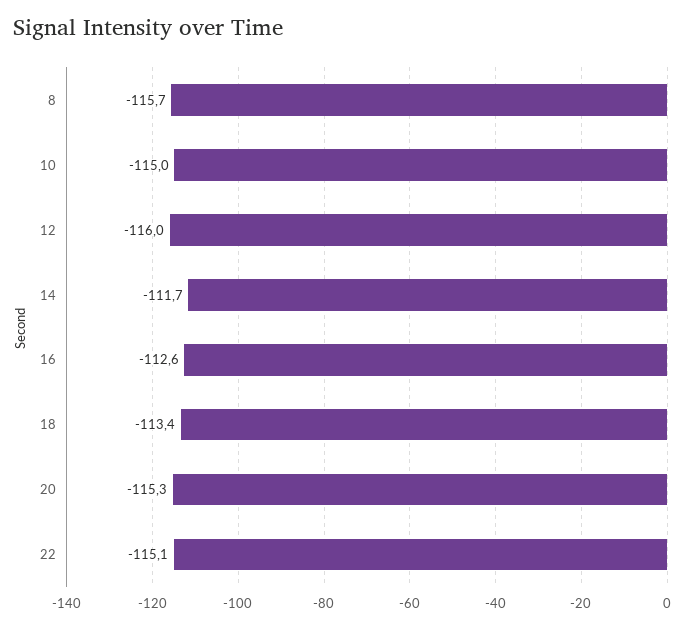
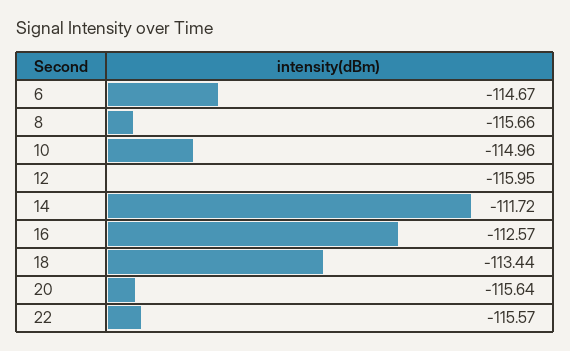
  {
    "8": -115.66,
    "10": -114.96,
    "12": -115.95,
    "14": -111.72,
    "16": -112.57,
    "18": -113.44,
-   "20": -115.3,
+   "20": -115.64,
-   "22": -115.1
+   "22": -115.57,
+   "6": -114.67
  }

